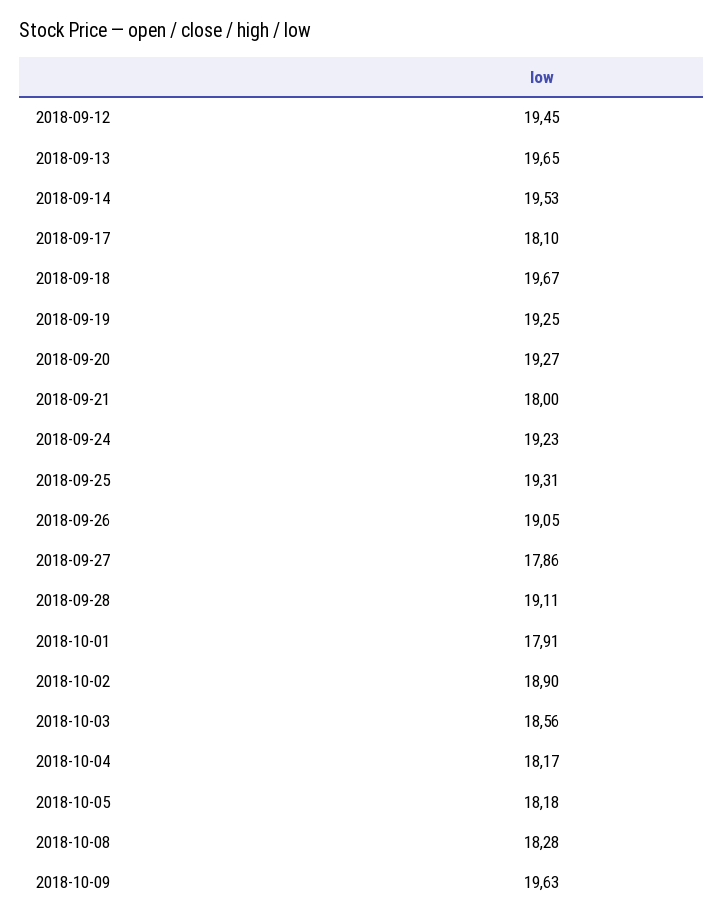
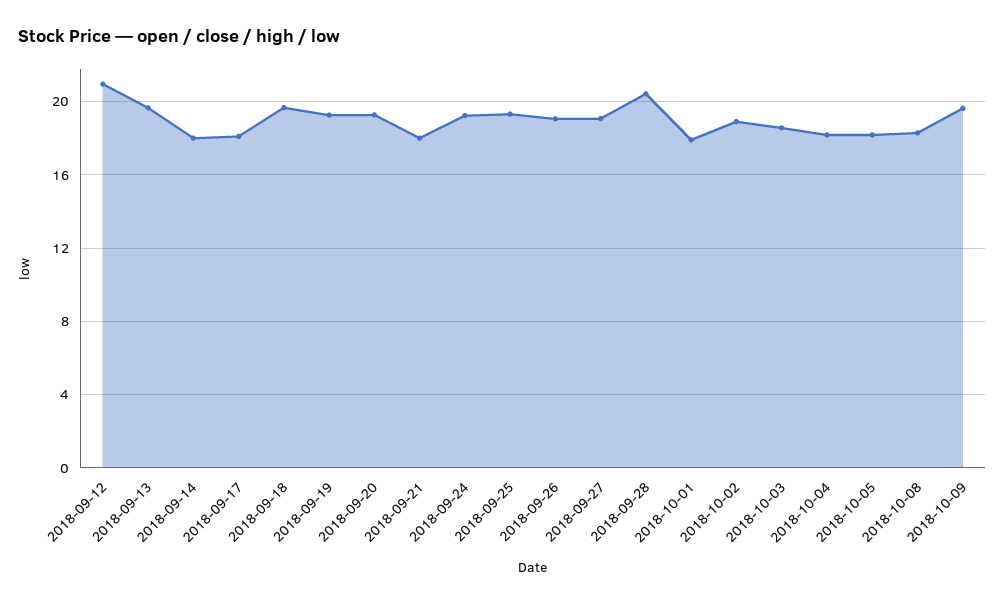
  {
-   "2018-09-12": 19.45,
+   "2018-09-12": 21,
    "2018-09-13": 19.65,
-   "2018-09-14": 19.53,
+   "2018-09-14": 18,
    "2018-09-17": 18.1,
    "2018-09-18": 19.67,
    "2018-09-19": 19.25,
    "2018-09-20": 19.27,
    "2018-09-21": 18,
    "2018-09-24": 19.23,
    "2018-09-25": 19.31,
    "2018-09-26": 19.05,
-   "2018-09-27": 17.86,
+   "2018-09-27": 19,
-   "2018-09-28": 19.11,
+   "2018-09-28": 20.5,
    "2018-10-01": 17.91,
    "2018-10-02": 18.9,
    "2018-10-03": 18.56,
    "2018-10-04": 18.17,
    "2018-10-05": 18.18,
    "2018-10-08": 18.28,
    "2018-10-09": 19.63
  }

